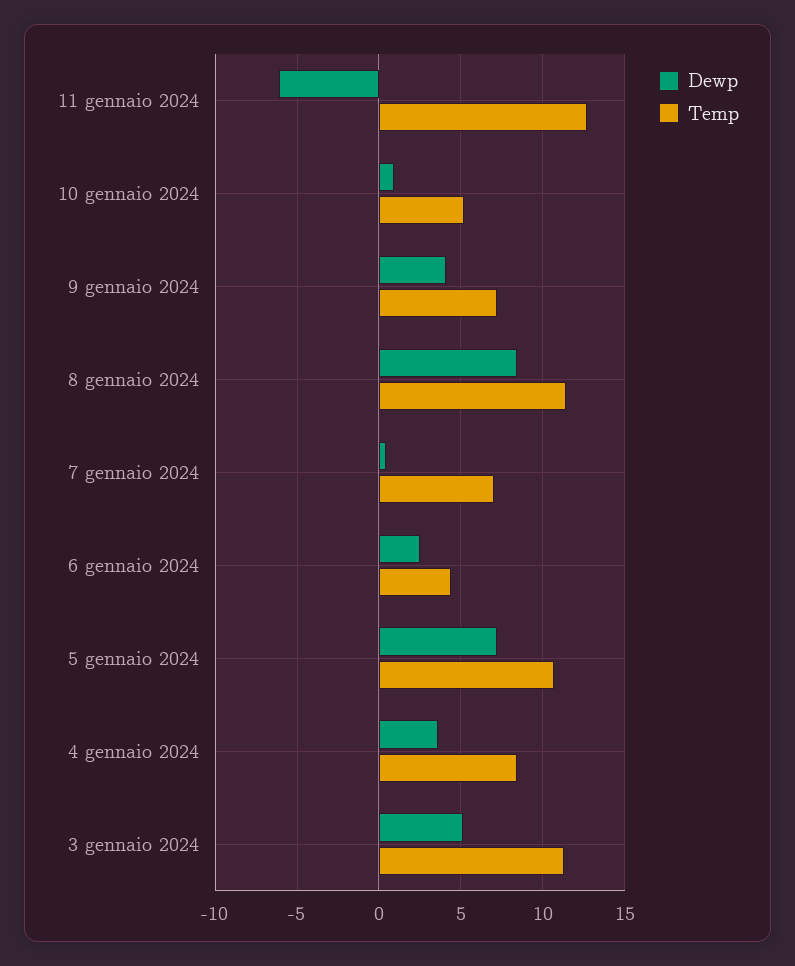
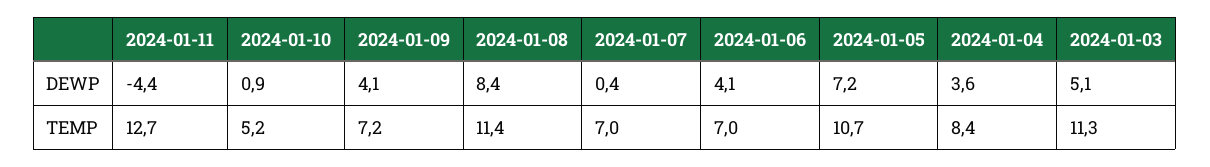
  {
    "Dewp": {
-     "11 gennaio 2024": -6,
+     "11 gennaio 2024": -4.4,
      "10 gennaio 2024": 0.9,
      "9 gennaio 2024": 4.1,
      "8 gennaio 2024": 8.4,
      "7 gennaio 2024": 0.4,
-     "6 gennaio 2024": 2.5,
+     "6 gennaio 2024": 4.1,
      "5 gennaio 2024": 7.2,
      "4 gennaio 2024": 3.6,
      "3 gennaio 2024": 5.1
    },
    "Temp": {
      "11 gennaio 2024": 12.7,
      "10 gennaio 2024": 5.2,
      "9 gennaio 2024": 7.2,
      "8 gennaio 2024": 11.4,
      "7 gennaio 2024": 7,
-     "6 gennaio 2024": 4.5,
+     "6 gennaio 2024": 7,
      "5 gennaio 2024": 10.7,
      "4 gennaio 2024": 8.4,
      "3 gennaio 2024": 11.3
    }
  }

